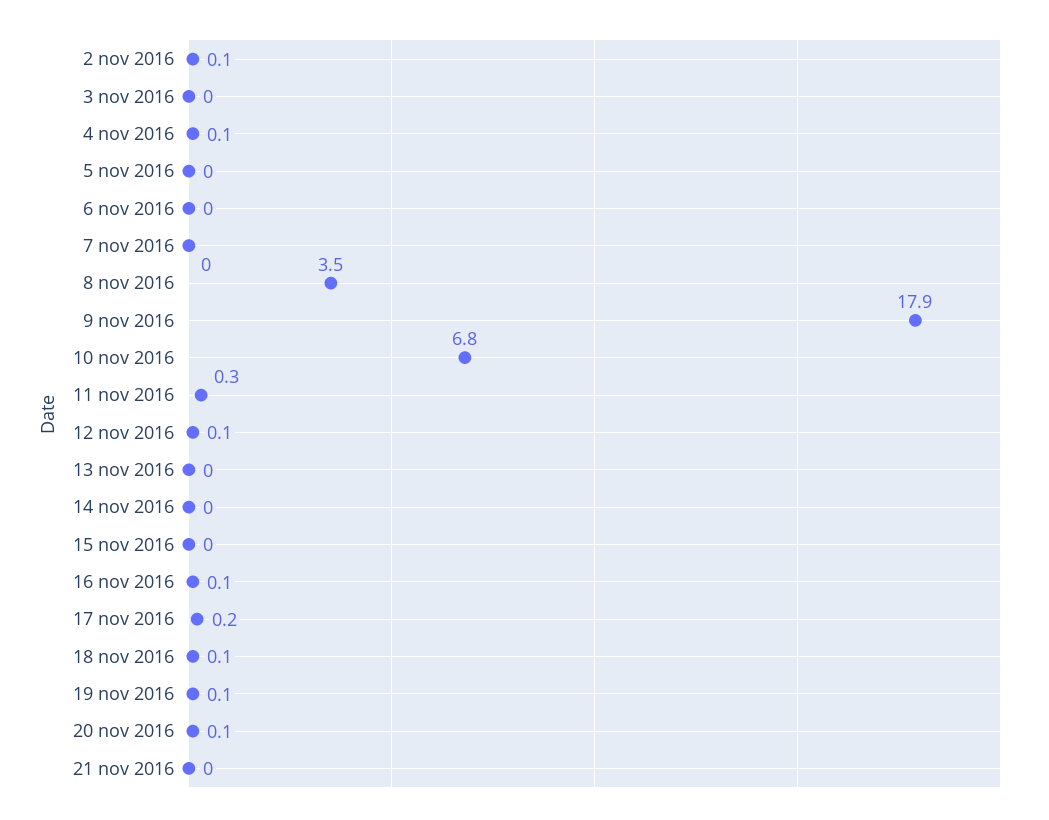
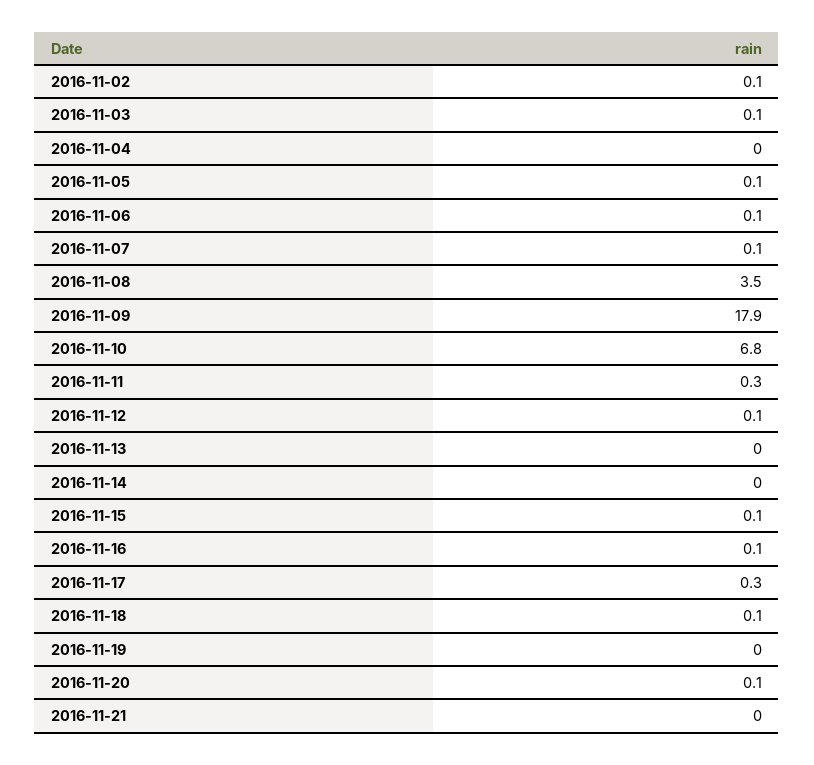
  {
    "2 nov 2016": 0.1,
-   "3 nov 2016": 0,
+   "3 nov 2016": 0.1,
-   "4 nov 2016": 0.1,
+   "4 nov 2016": 0,
-   "5 nov 2016": 0,
+   "5 nov 2016": 0.1,
-   "6 nov 2016": 0,
+   "6 nov 2016": 0.1,
-   "7 nov 2016": 0,
+   "7 nov 2016": 0.1,
    "8 nov 2016": 3.5,
    "9 nov 2016": 17.9,
    "10 nov 2016": 6.8,
    "11 nov 2016": 0.3,
    "12 nov 2016": 0.1,
    "13 nov 2016": 0,
    "14 nov 2016": 0,
-   "15 nov 2016": 0,
+   "15 nov 2016": 0.1,
    "16 nov 2016": 0.1,
-   "17 nov 2016": 0.2,
+   "17 nov 2016": 0.3,
    "18 nov 2016": 0.1,
-   "19 nov 2016": 0.1,
+   "19 nov 2016": 0,
    "20 nov 2016": 0.1,
    "21 nov 2016": 0
  }

